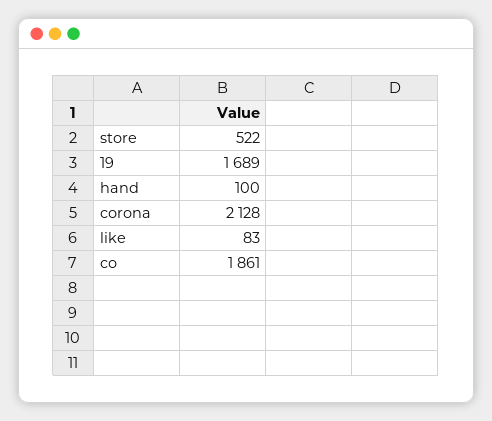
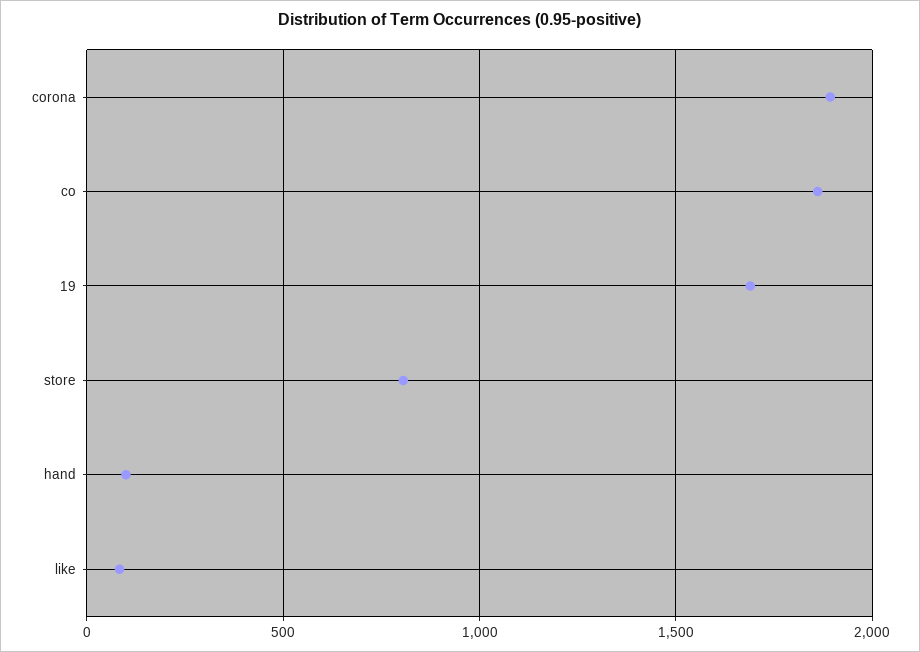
  {
-   "store": 522,
+   "store": 800,
    "19": 1689,
    "hand": 100,
-   "corona": 2128,
+   "corona": 1900,
    "like": 83,
    "co": 1861
  }

